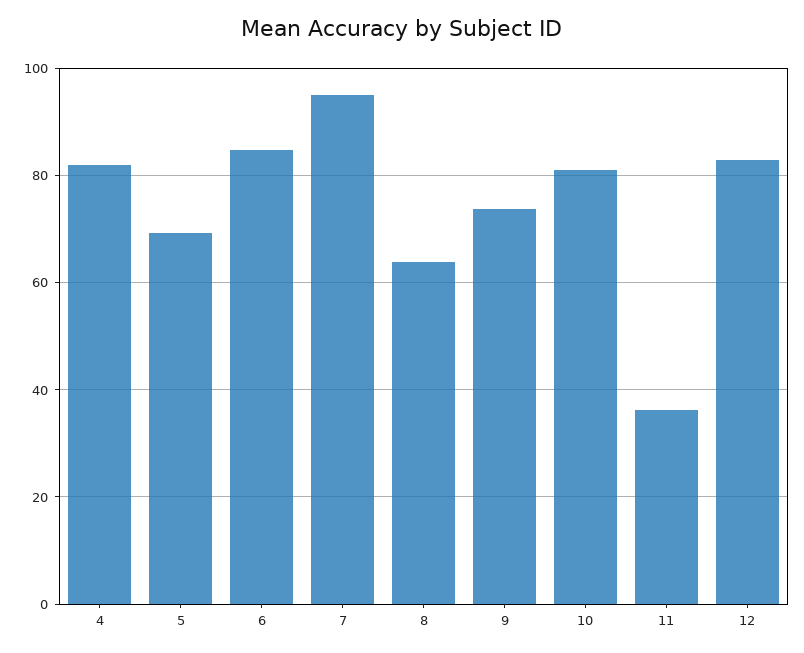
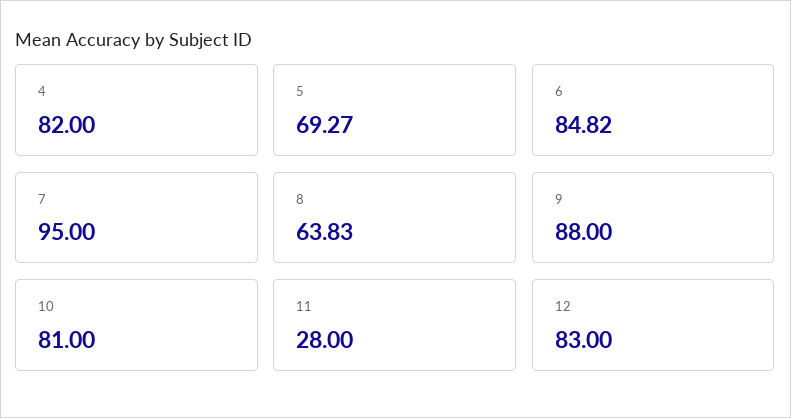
  {
    "4": 82,
    "5": 69.27,
    "6": 84.82,
    "7": 95,
    "8": 63.83,
-   "9": 74,
+   "9": 88,
    "10": 81,
-   "11": 36,
+   "11": 28,
    "12": 83
  }

